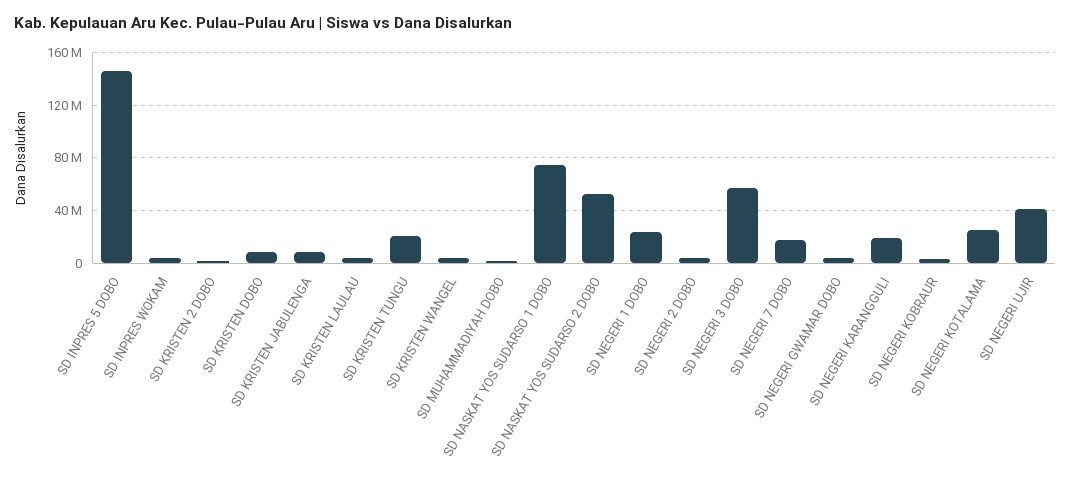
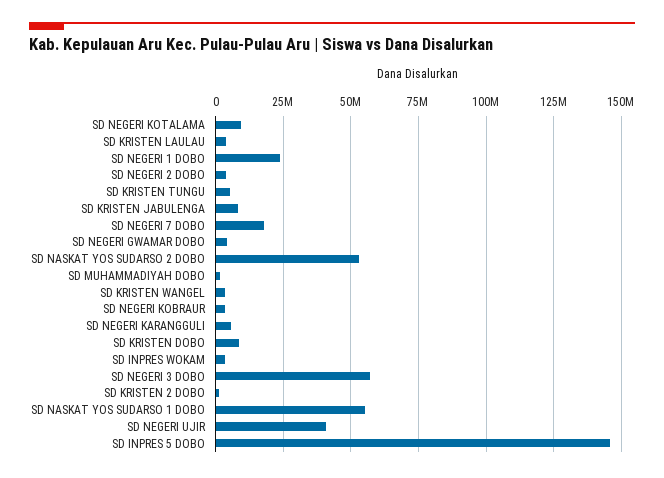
  {
    "SD INPRES 5 DOBO": 145000000,
    "SD INPRES WOKAM": 2500000,
    "SD KRISTEN 2 DOBO": 2500000,
    "SD KRISTEN DOBO": 7500000,
    "SD KRISTEN JABULENGA": 7500000,
    "SD KRISTEN LAULAU": 5000000,
-   "SD KRISTEN TUNGU": 20000000,
+   "SD KRISTEN TUNGU": 5000000,
    "SD KRISTEN WANGEL": 2500000,
    "SD MUHAMMADIYAH DOBO": 2500000,
-   "SD NASKAT YOS SUDARSO 1 DOBO": 75000000,
+   "SD NASKAT YOS SUDARSO 1 DOBO": 55000000,
    "SD NASKAT YOS SUDARSO 2 DOBO": 52500000,
    "SD NEGERI 1 DOBO": 22500000,
    "SD NEGERI 2 DOBO": 5000000,
    "SD NEGERI 3 DOBO": 57500000,
    "SD NEGERI 7 DOBO": 17500000,
    "SD NEGERI GWAMAR DOBO": 5000000,
-   "SD NEGERI KARANGGULI": 20000000,
+   "SD NEGERI KARANGGULI": 5000000,
    "SD NEGERI KOBRAUR": 2500000,
-   "SD NEGERI KOTALAMA": 25000000,
+   "SD NEGERI KOTALAMA": 10000000,
    "SD NEGERI UJIR": 40000000
  }

